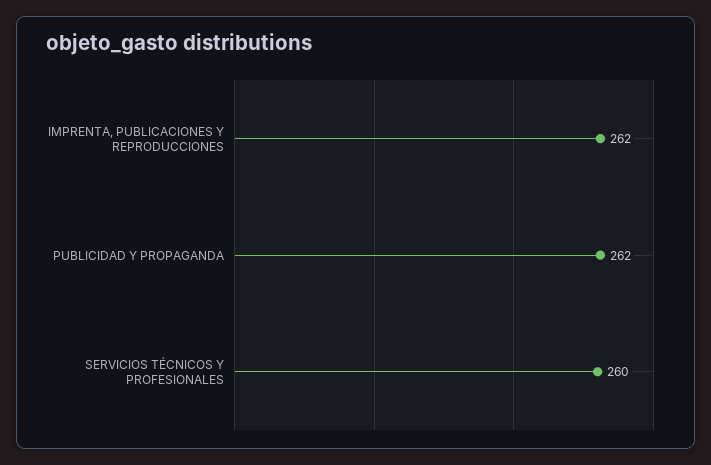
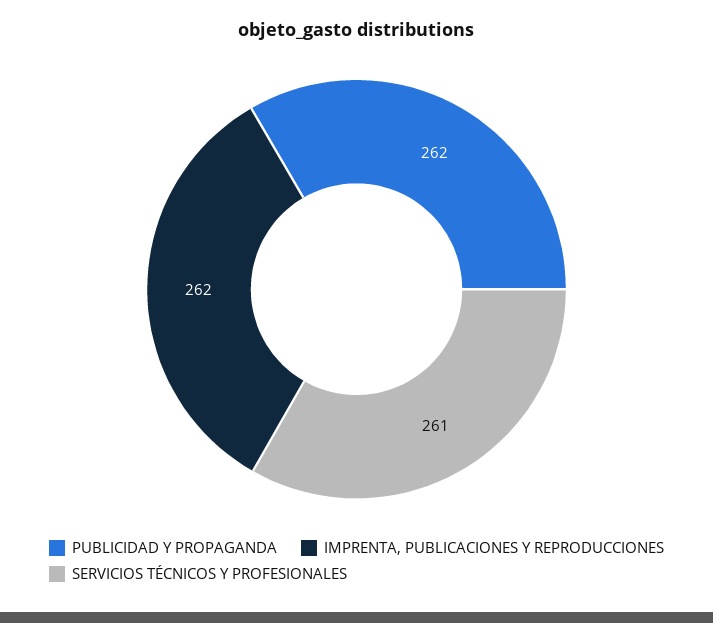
  {
    "IMPRENTA, PUBLICACIONES Y REPRODUCCIONES": 262,
    "PUBLICIDAD Y PROPAGANDA": 262,
-   "SERVICIOS TÉCNICOS Y PROFESIONALES": 260
+   "SERVICIOS TÉCNICOS Y PROFESIONALES": 261
  }

